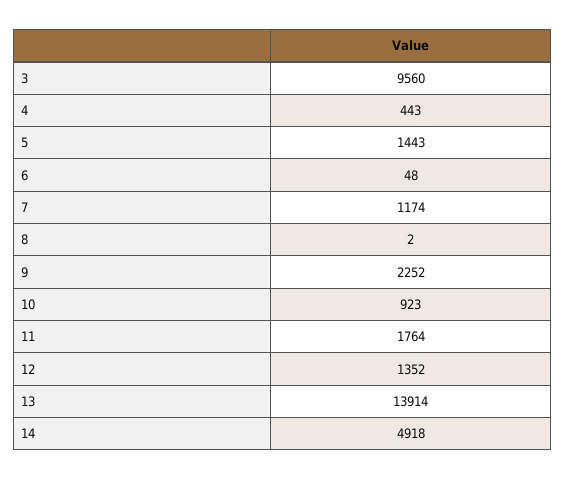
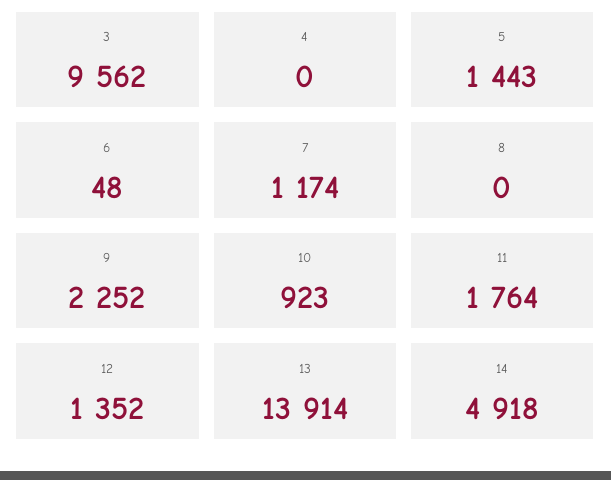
  {
-   "3": 9560,
+   "3": 9562,
-   "4": 443,
+   "4": 0,
    "5": 1443,
    "6": 48,
    "7": 1174,
-   "8": 2,
+   "8": 0,
    "9": 2252,
    "10": 923,
    "11": 1764,
    "12": 1352,
    "13": 13914,
    "14": 4918
  }

